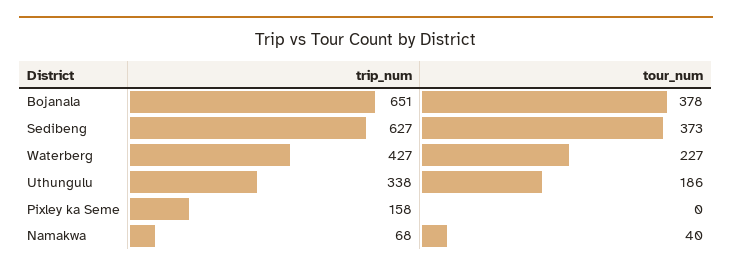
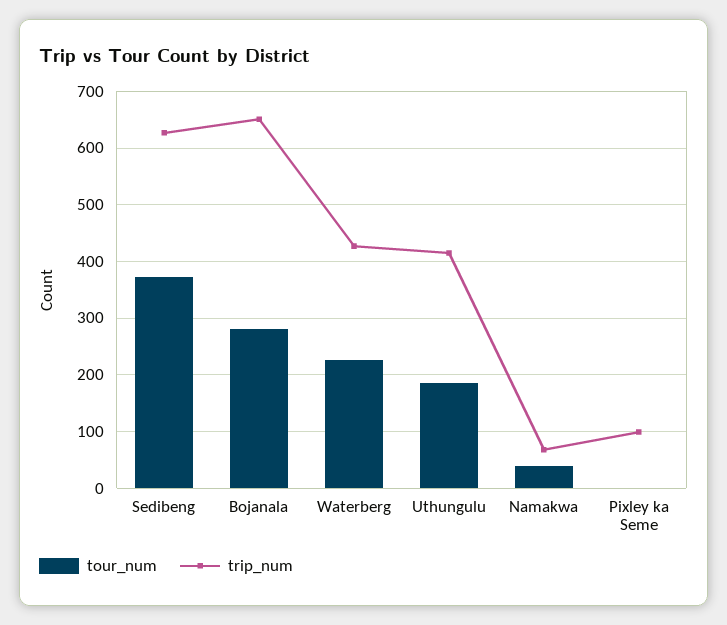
  {
    "trip_num": {
      "Bojanala": 651,
      "Sedibeng": 627,
      "Waterberg": 427,
-     "Uthungulu": 338,
+     "Uthungulu": 420,
-     "Pixley ka Seme": 158,
+     "Pixley ka Seme": 100,
      "Namakwa": 68
    },
    "tour_num": {
-     "Bojanala": 378,
+     "Bojanala": 280,
      "Sedibeng": 373,
      "Waterberg": 227,
      "Uthungulu": 186,
      "Pixley ka Seme": 0,
      "Namakwa": 40
    }
  }

